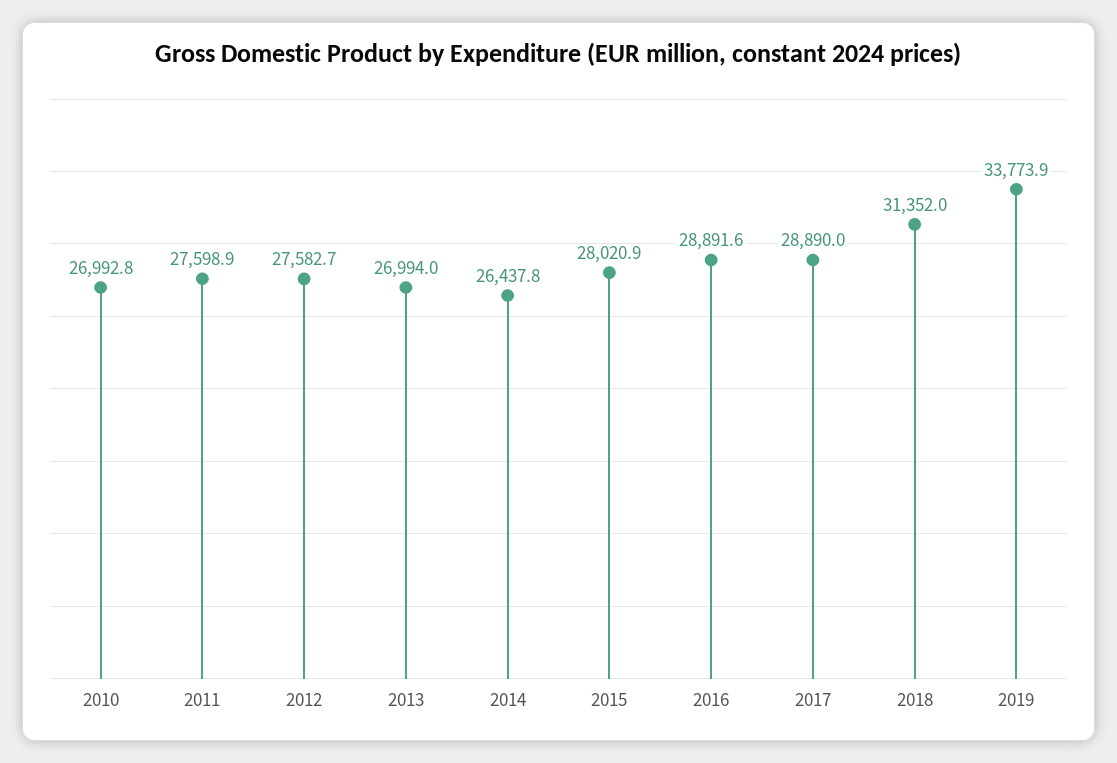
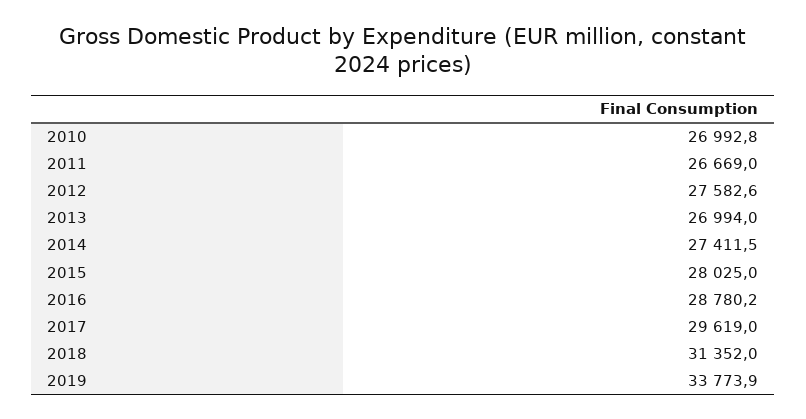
  {
    "2010": 26992.8,
-   "2011": 27598.9,
+   "2011": 26669,
-   "2012": 27582.7,
+   "2012": 27582.6,
    "2013": 26994,
-   "2014": 26437.8,
+   "2014": 27411.5,
-   "2015": 28020.9,
+   "2015": 28025,
-   "2016": 28891.6,
+   "2016": 28780.2,
-   "2017": 28890,
+   "2017": 29619,
    "2018": 31352,
    "2019": 33773.9
  }

